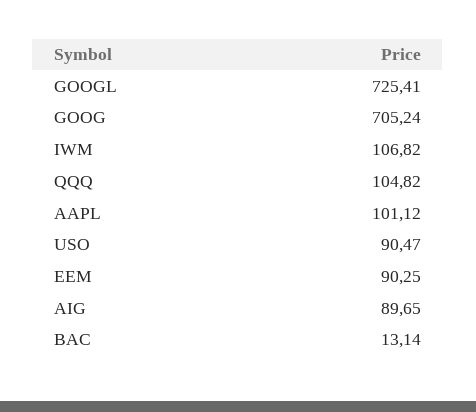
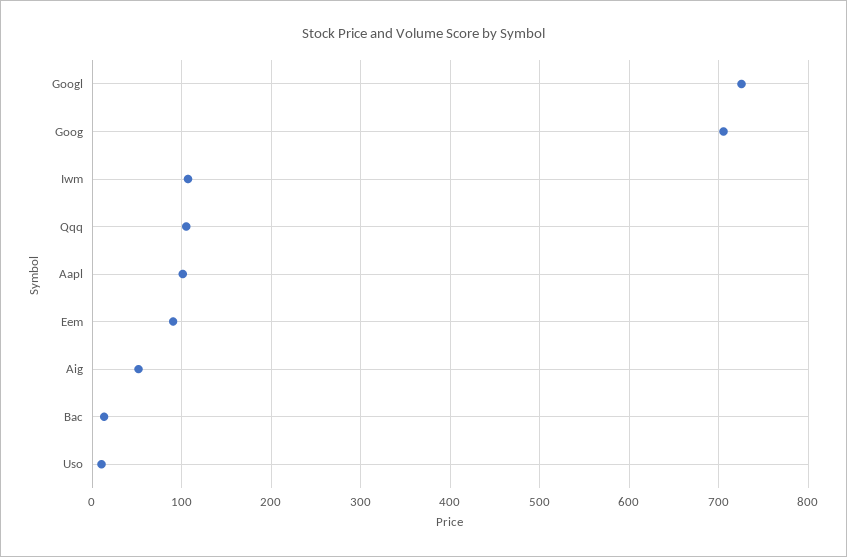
  {
    "GOOGL": 725.41,
    "GOOG": 705.24,
    "IWM": 106.82,
    "QQQ": 104.82,
    "AAPL": 101.12,
-   "USO": 90.47,
+   "USO": 10,
    "EEM": 90.25,
-   "AIG": 89.65,
+   "AIG": 50,
    "BAC": 13.14
  }

